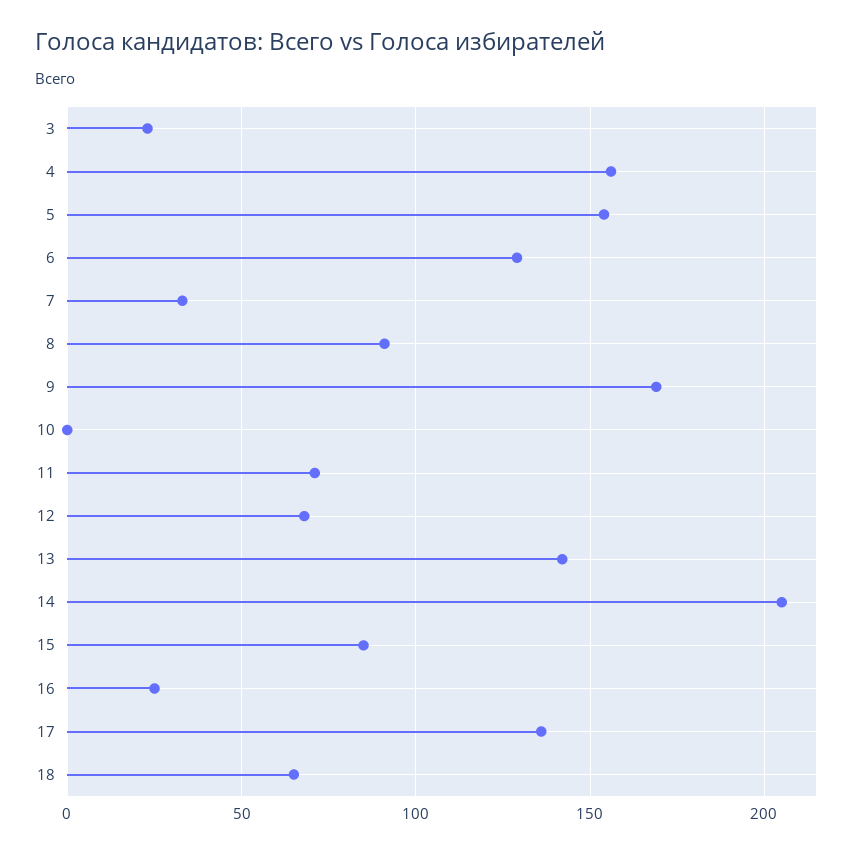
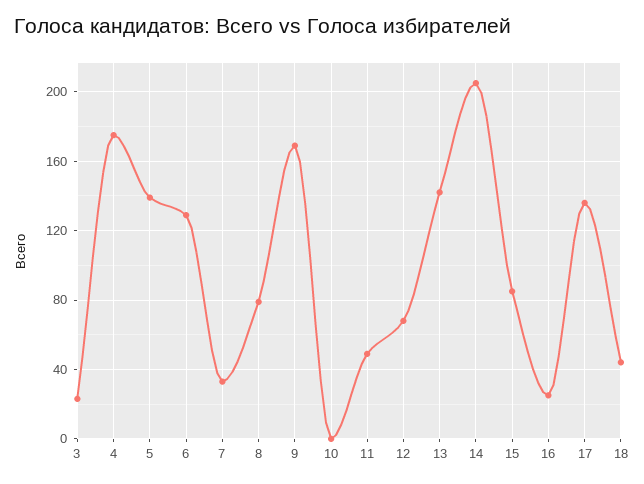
  {
    "3": 25,
-   "4": 155,
+   "4": 175,
-   "5": 155,
+   "5": 140,
    "6": 130,
    "7": 35,
-   "8": 90,
+   "8": 80,
    "9": 170,
    "10": 0,
-   "11": 70,
+   "11": 50,
    "12": 70,
    "13": 140,
    "14": 205,
    "15": 85,
    "16": 25,
    "17": 135,
-   "18": 65
+   "18": 45
  }

